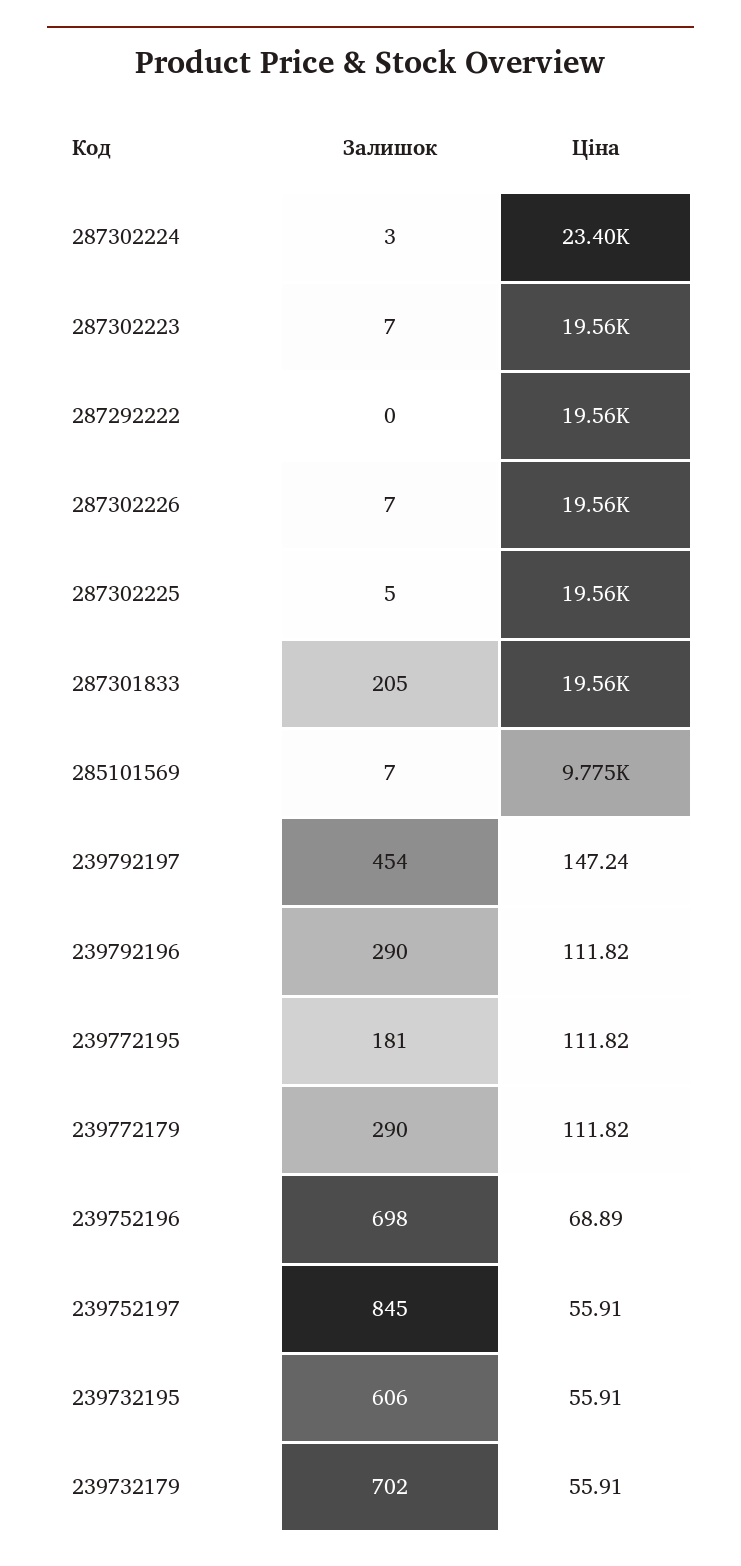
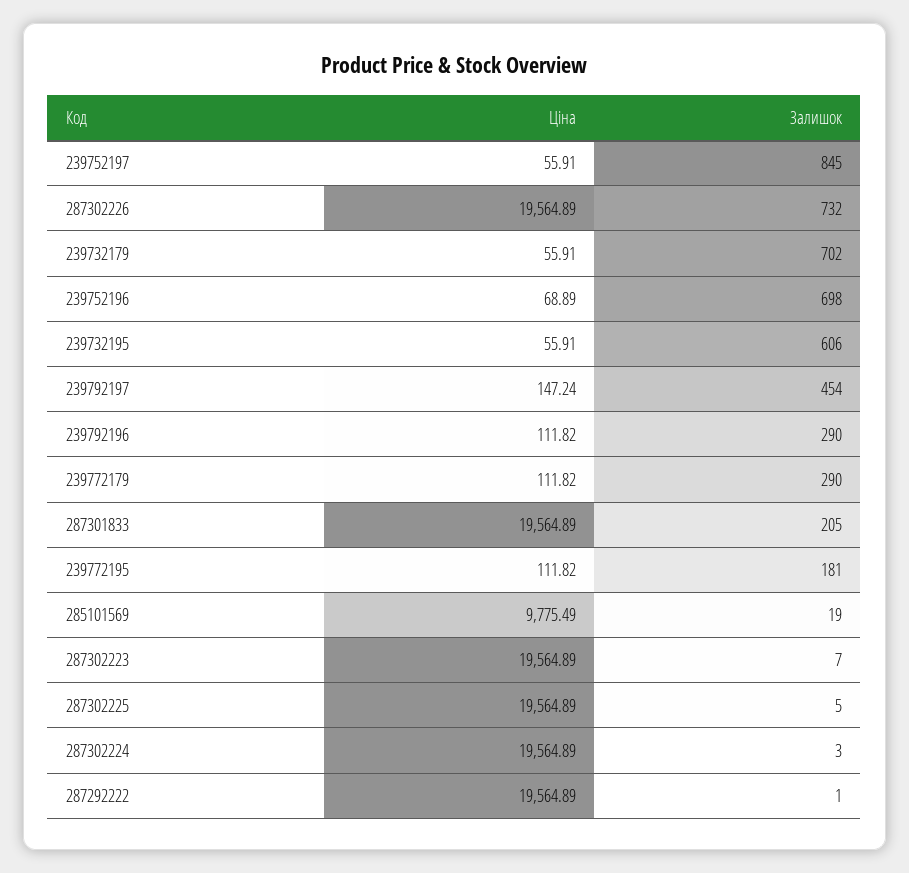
  {
    "Залишок": {
      "287302224": 3,
      "287302223": 7,
-     "287292222": 0,
+     "287292222": 1,
-     "287302226": 7,
+     "287302226": 732,
      "287302225": 5,
      "287301833": 205,
-     "285101569": 7,
+     "285101569": 19,
      "239792197": 454,
      "239792196": 290,
      "239772195": 181,
      "239772179": 290,
      "239752196": 698,
      "239752197": 845,
      "239732195": 606,
      "239732179": 702
    },
    "Ціна": {
-     "287302224": 23400,
+     "287302224": 19564.89,
      "287302223": 19564.89,
      "287292222": 19564.89,
      "287302226": 19564.89,
      "287302225": 19564.89,
      "287301833": 19564.89,
      "285101569": 9775.49,
      "239792197": 147.24,
      "239792196": 111.82,
      "239772195": 111.82,
      "239772179": 111.82,
      "239752196": 68.89,
      "239752197": 55.91,
      "239732195": 55.91,
      "239732179": 55.91
    }
  }

